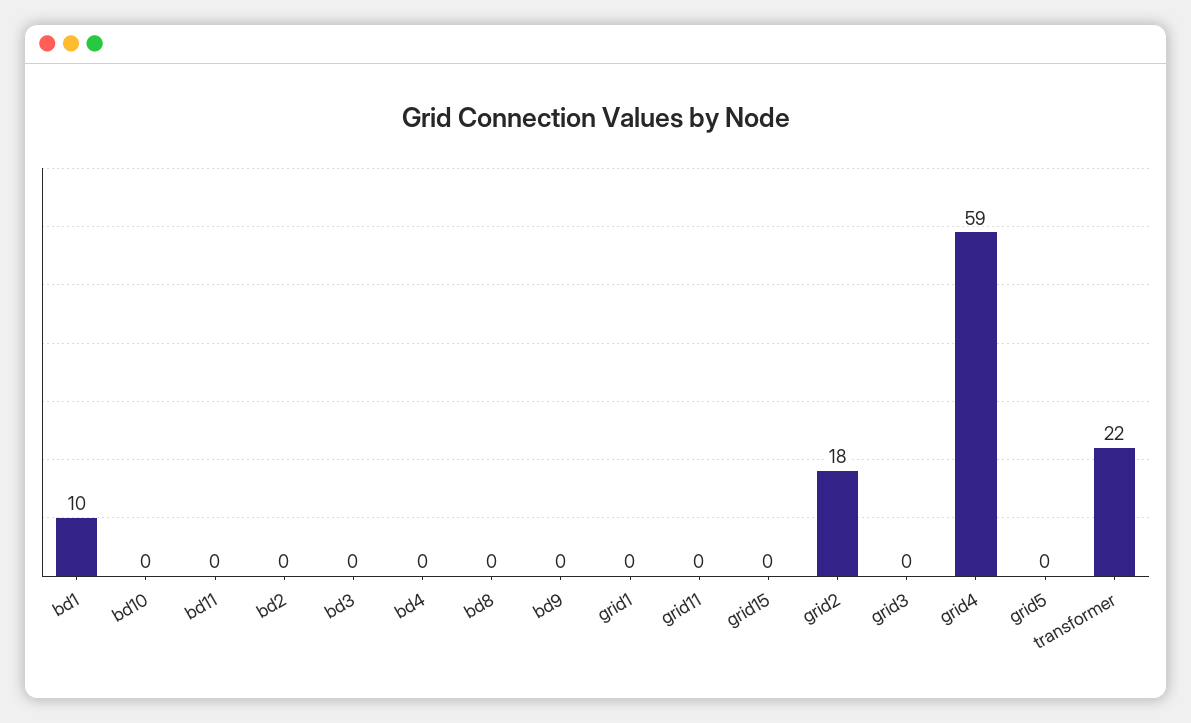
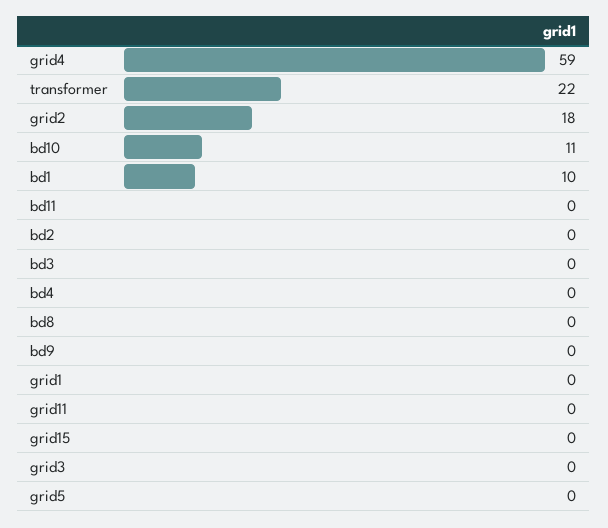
  {
    "bd1": 10,
-   "bd10": 0,
+   "bd10": 11,
    "bd11": 0,
    "bd2": 0,
    "bd3": 0,
    "bd4": 0,
    "bd8": 0,
    "bd9": 0,
    "grid1": 0,
    "grid11": 0,
    "grid15": 0,
    "grid2": 18,
    "grid3": 0,
    "grid4": 59,
    "grid5": 0,
    "transformer": 22
  }

